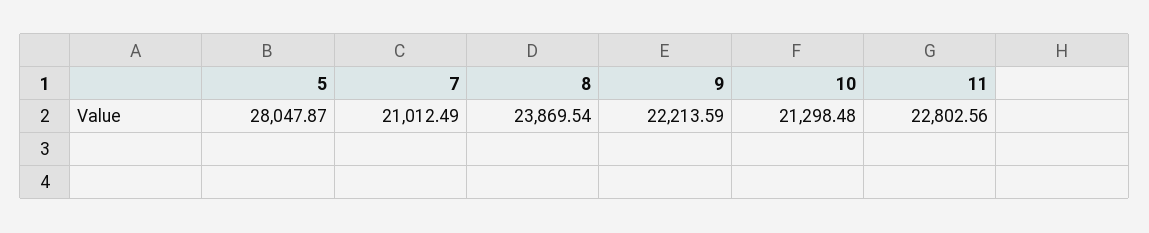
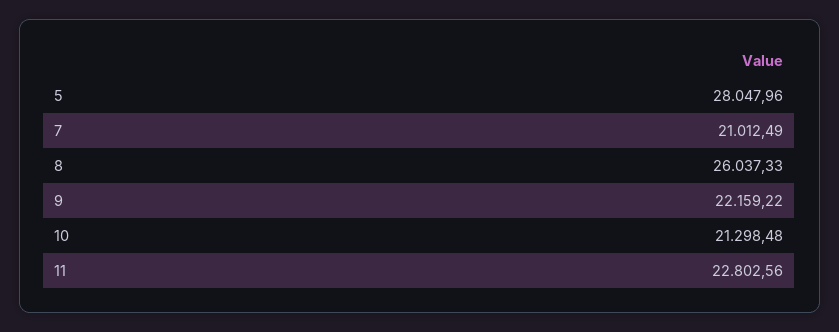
  {
-   "5": 28047.87,
+   "5": 28047.96,
    "7": 21012.49,
-   "8": 23869.54,
+   "8": 26037.33,
-   "9": 22213.59,
+   "9": 22159.22,
    "10": 21298.48,
    "11": 22802.56
  }

